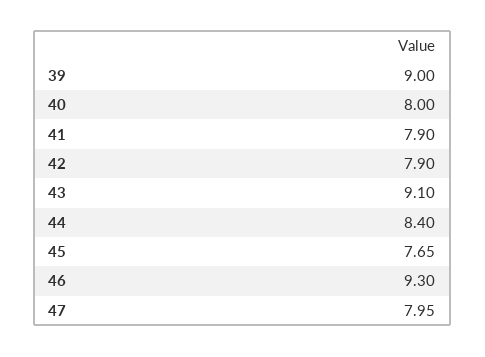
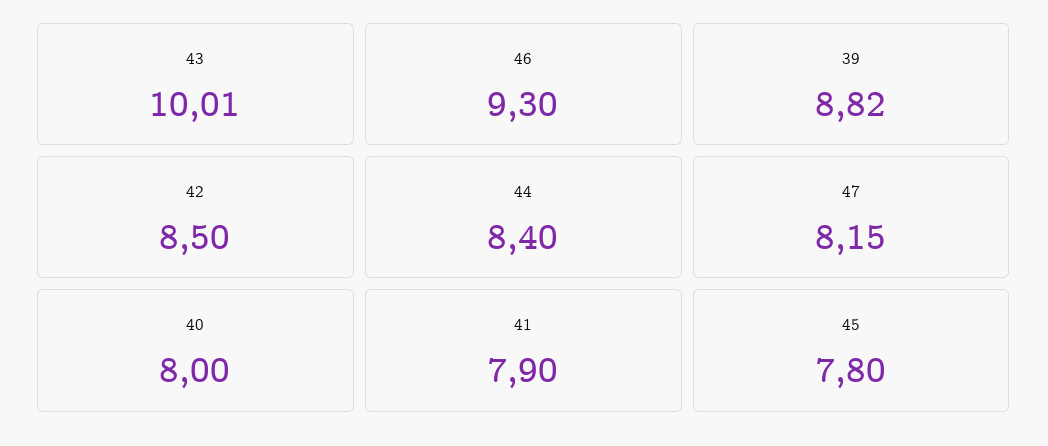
  {
-   "39": 9,
+   "39": 8.82,
    "40": 8,
    "41": 7.9,
-   "42": 7.9,
+   "42": 8.5,
-   "43": 9.1,
+   "43": 10.01,
    "44": 8.4,
-   "45": 7.65,
+   "45": 7.8,
    "46": 9.3,
-   "47": 7.95
+   "47": 8.15
  }

